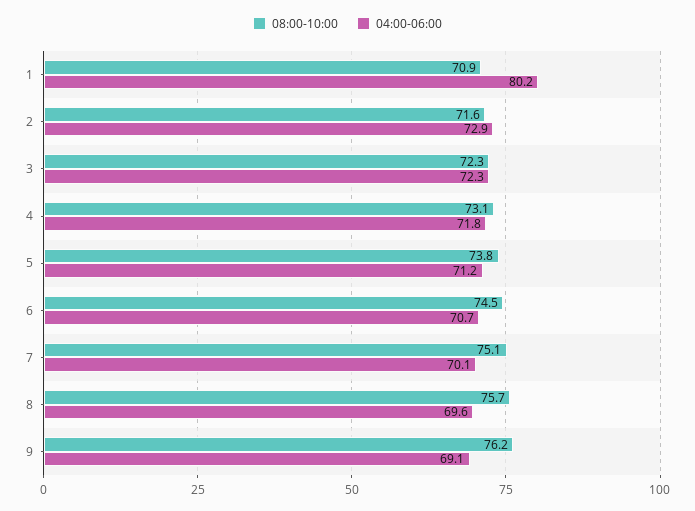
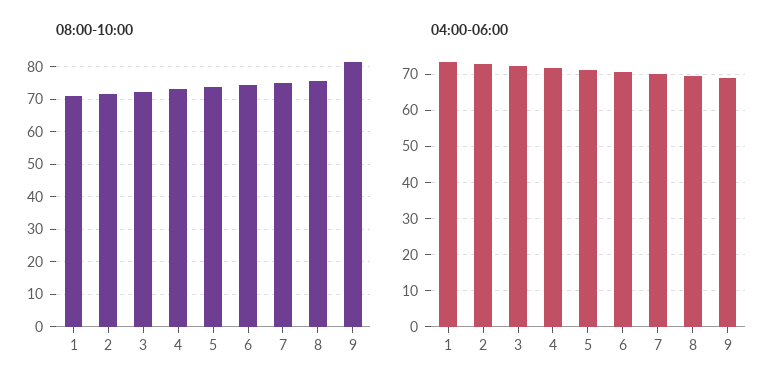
  {
    "08:00-10:00": {
      "1": 70.9,
      "2": 71.6,
      "3": 72.3,
      "4": 73.1,
      "5": 73.8,
      "6": 74.5,
      "7": 75.1,
      "8": 75.7,
-     "9": 76.2
+     "9": 82
    },
    "04:00-06:00": {
-     "1": 80.2,
+     "1": 74,
      "2": 72.9,
      "3": 72.3,
      "4": 71.8,
      "5": 71.2,
      "6": 70.7,
      "7": 70.1,
      "8": 69.6,
      "9": 69.1
    }
  }

